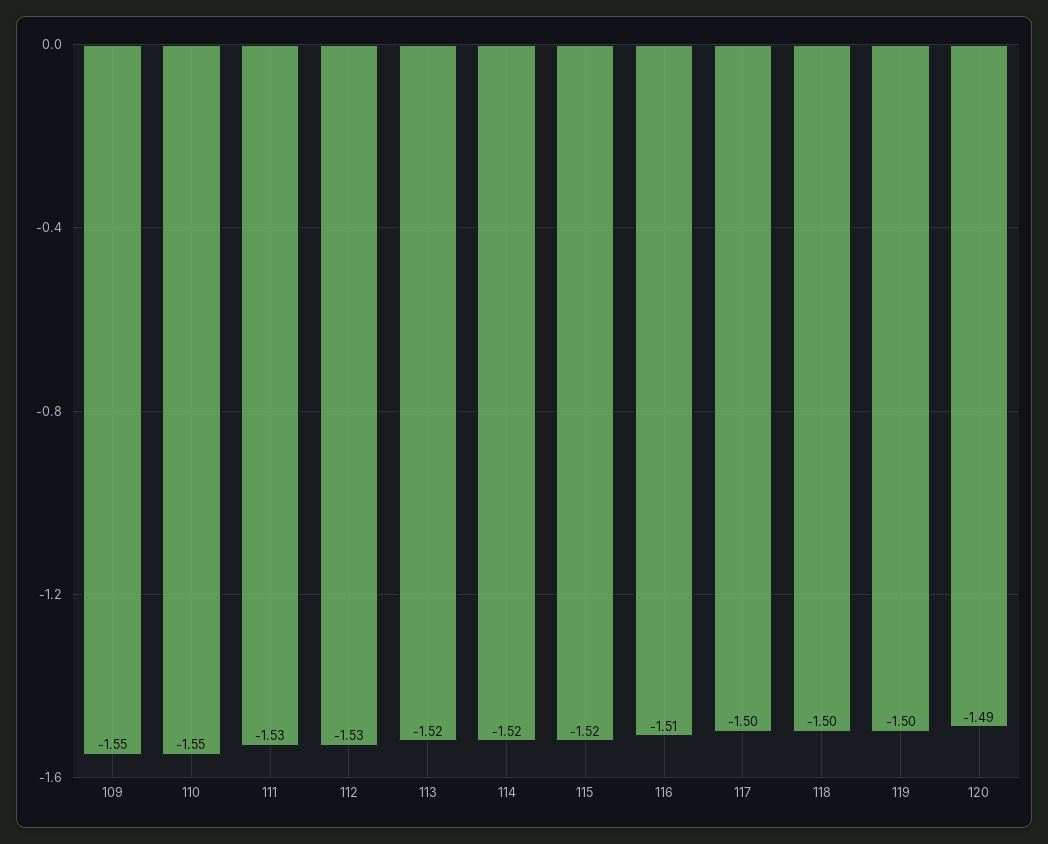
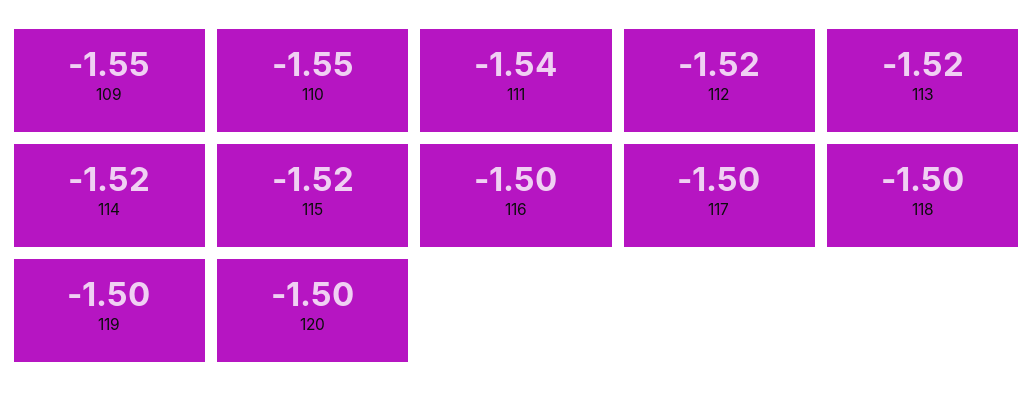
  {
    "109": -1.55,
    "110": -1.55,
-   "111": -1.53,
+   "111": -1.54,
-   "112": -1.53,
+   "112": -1.52,
    "113": -1.52,
    "114": -1.52,
    "115": -1.52,
-   "116": -1.51,
+   "116": -1.5,
    "117": -1.5,
    "118": -1.5,
    "119": -1.5,
-   "120": -1.49
+   "120": -1.5
  }

